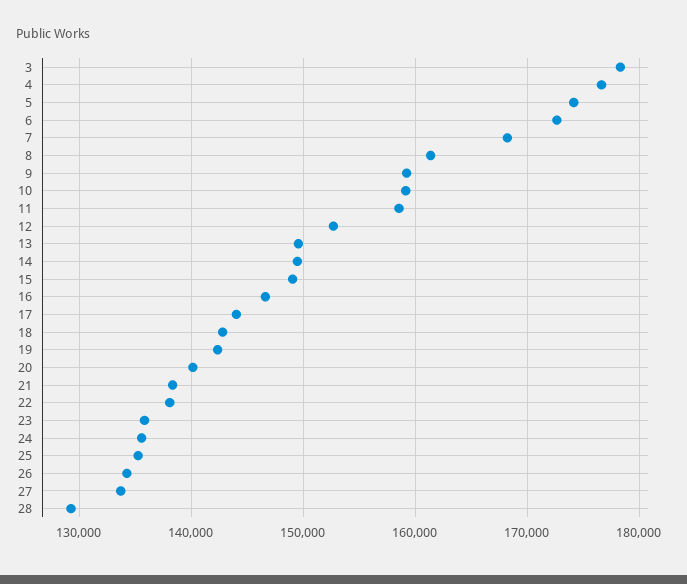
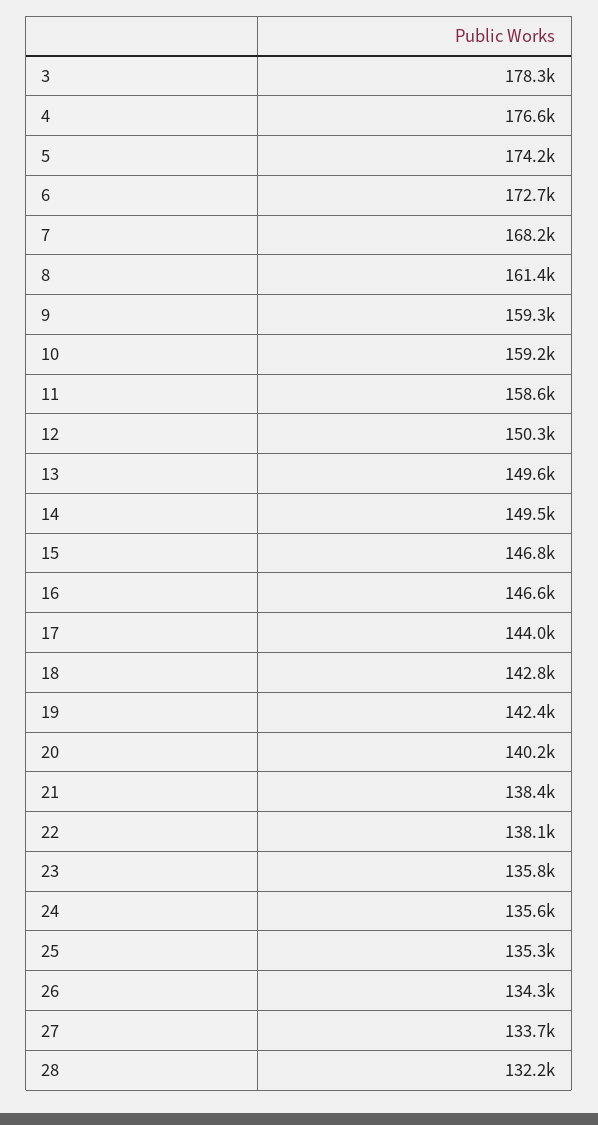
  {
    "3": 178300,
    "4": 176600,
    "5": 174200,
    "6": 172700,
    "7": 168200,
    "8": 161400,
    "9": 159300,
    "10": 159200,
    "11": 158600,
-   "12": 153000,
+   "12": 150300,
    "13": 149600,
    "14": 149500,
-   "15": 149000,
+   "15": 146800,
    "16": 146600,
    "17": 144000,
    "18": 142800,
    "19": 142400,
    "20": 140200,
    "21": 138400,
    "22": 138100,
    "23": 135800,
    "24": 135600,
    "25": 135300,
    "26": 134300,
    "27": 133700,
-   "28": 129000
+   "28": 132200
  }

